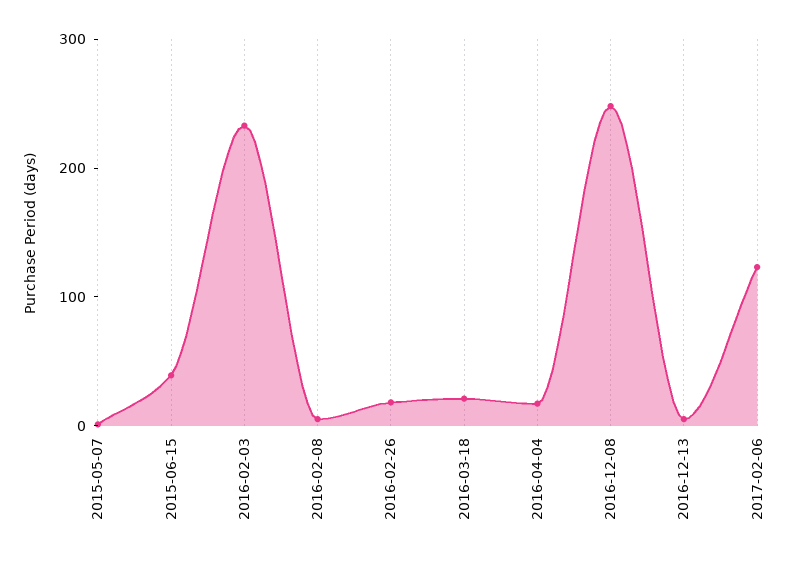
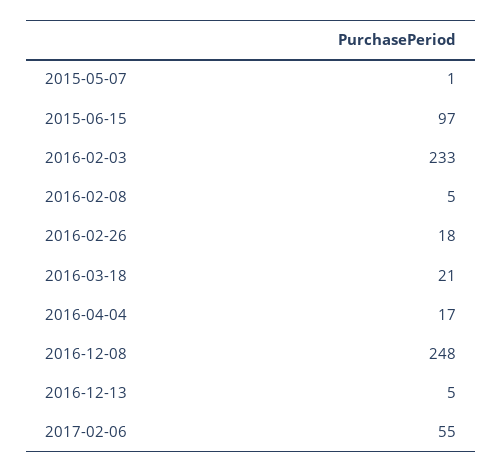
  {
    "2015-05-07": 1,
-   "2015-06-15": 40,
+   "2015-06-15": 97,
    "2016-02-03": 233,
    "2016-02-08": 5,
    "2016-02-26": 18,
    "2016-03-18": 21,
    "2016-04-04": 17,
    "2016-12-08": 248,
    "2016-12-13": 5,
-   "2017-02-06": 120
+   "2017-02-06": 55
  }

